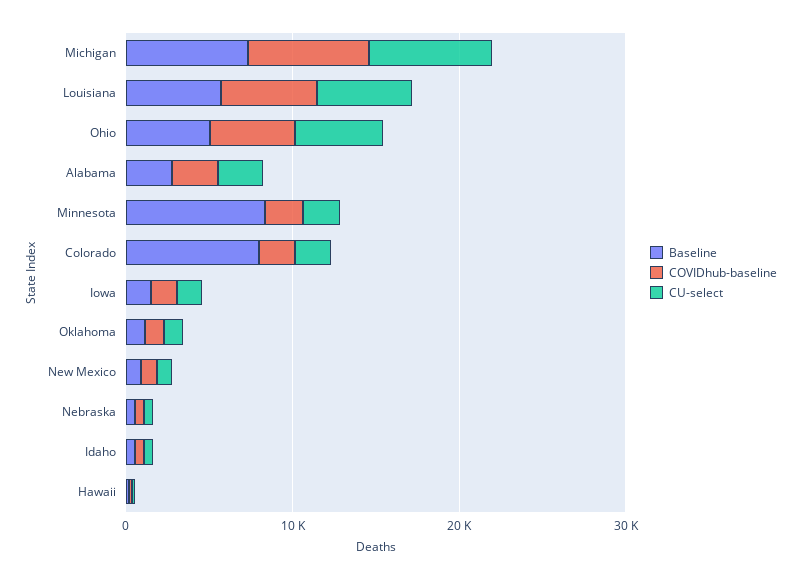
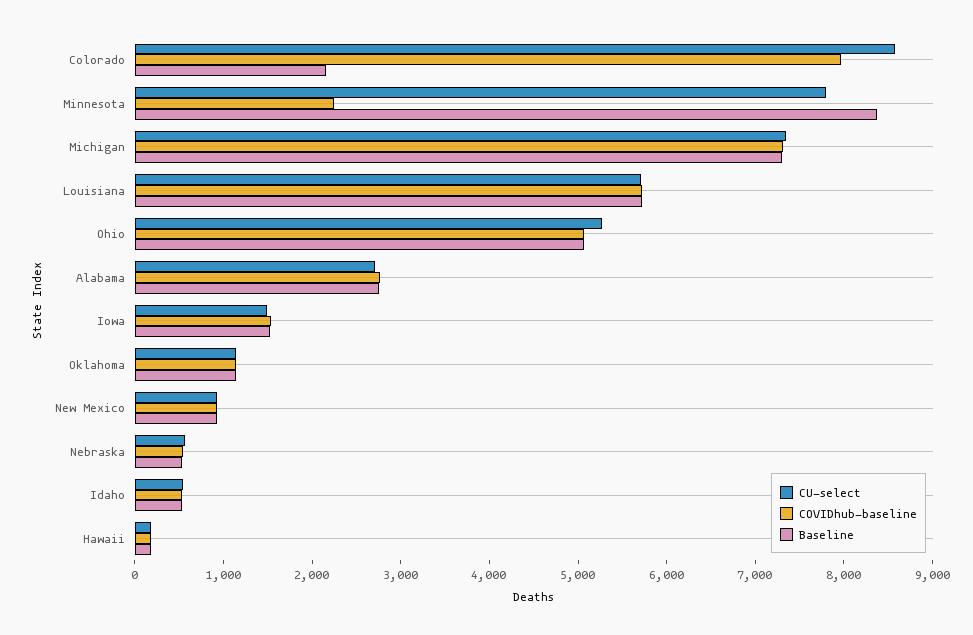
  {
    "Baseline": {
      "Michigan": 7400,
      "Louisiana": 5800,
      "Ohio": 5000,
      "Alabama": 2800,
      "Minnesota": 8400,
-     "Colorado": 8000,
+     "Colorado": 2200,
      "Iowa": 1600,
      "Oklahoma": 1200,
      "New Mexico": 1000,
      "Nebraska": 600,
      "Idaho": 600,
      "Hawaii": 200
    },
    "COVIDhub-baseline": {
      "Michigan": 7400,
      "Louisiana": 5800,
      "Ohio": 5000,
      "Alabama": 2800,
      "Minnesota": 2200,
-     "Colorado": 2000,
+     "Colorado": 8000,
      "Iowa": 1600,
      "Oklahoma": 1200,
      "New Mexico": 1000,
      "Nebraska": 600,
      "Idaho": 600,
      "Hawaii": 200
    },
    "CU-select": {
      "Michigan": 7400,
      "Louisiana": 5800,
      "Ohio": 5200,
      "Alabama": 2800,
-     "Minnesota": 2000,
+     "Minnesota": 7800,
-     "Colorado": 2000,
+     "Colorado": 8600,
      "Iowa": 1400,
      "Oklahoma": 1200,
      "New Mexico": 1000,
      "Nebraska": 600,
      "Idaho": 600,
      "Hawaii": 200
    }
  }

